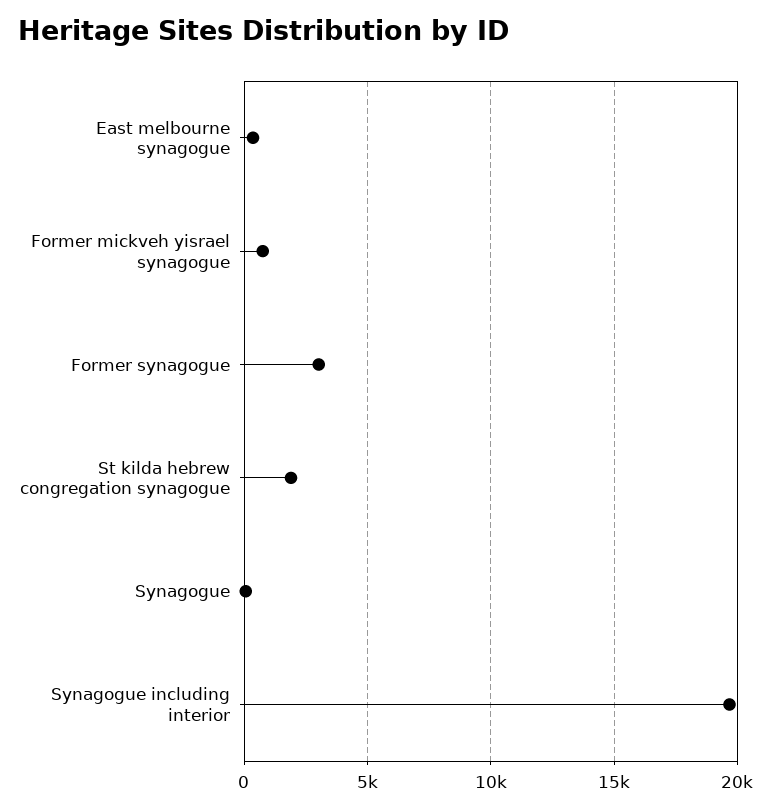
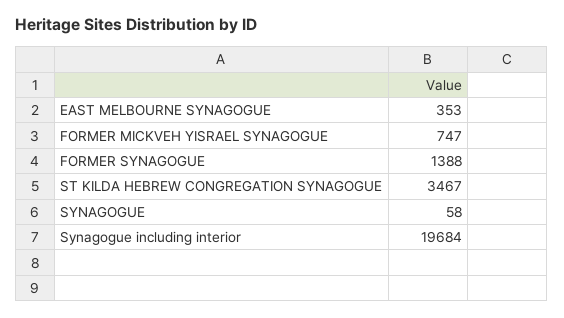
  {
    "East melbourne synagogue": 353,
    "Former mickveh yisrael synagogue": 747,
-   "Former synagogue": 3000,
+   "Former synagogue": 1388,
-   "St kilda hebrew congregation synagogue": 2000,
+   "St kilda hebrew congregation synagogue": 3467,
    "Synagogue": 58,
    "Synagogue including interior": 19684
  }

